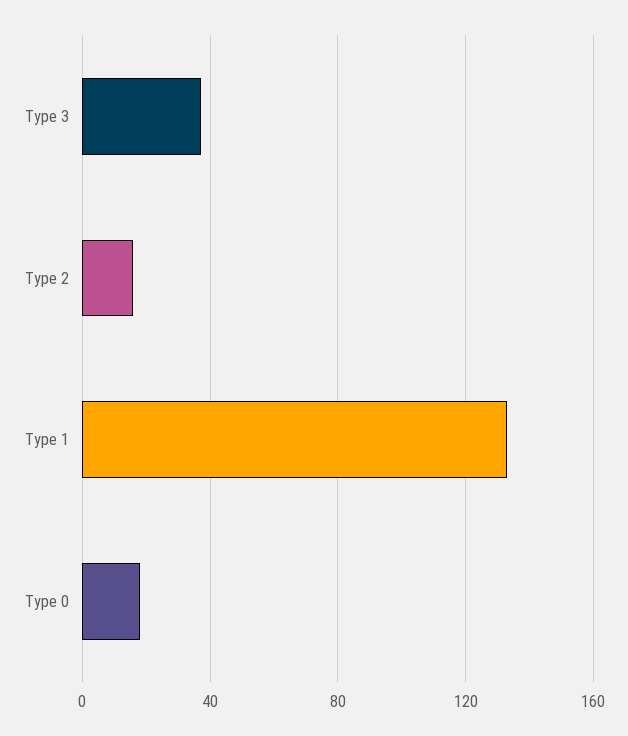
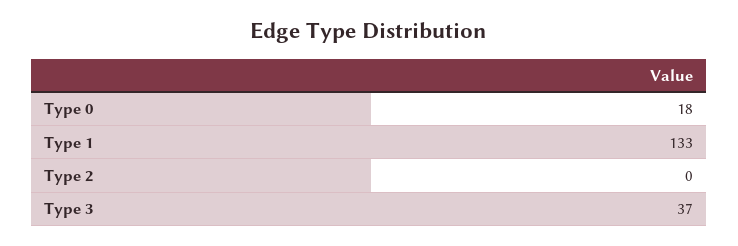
  {
    "Type 3": 37,
-   "Type 2": 15,
+   "Type 2": 0,
    "Type 1": 133,
    "Type 0": 18
  }

